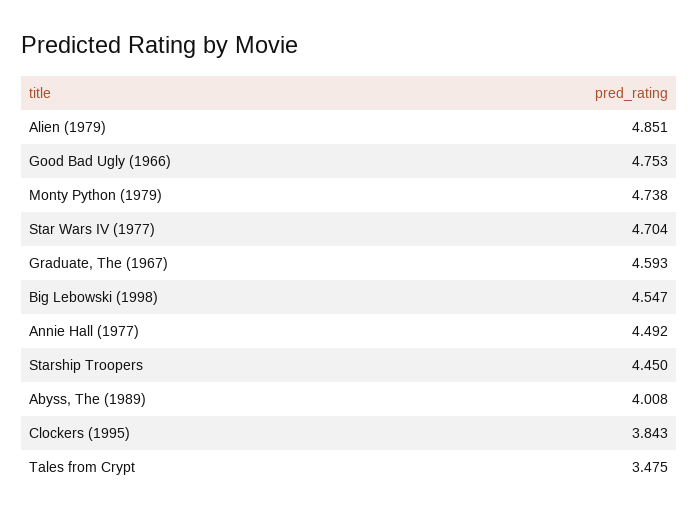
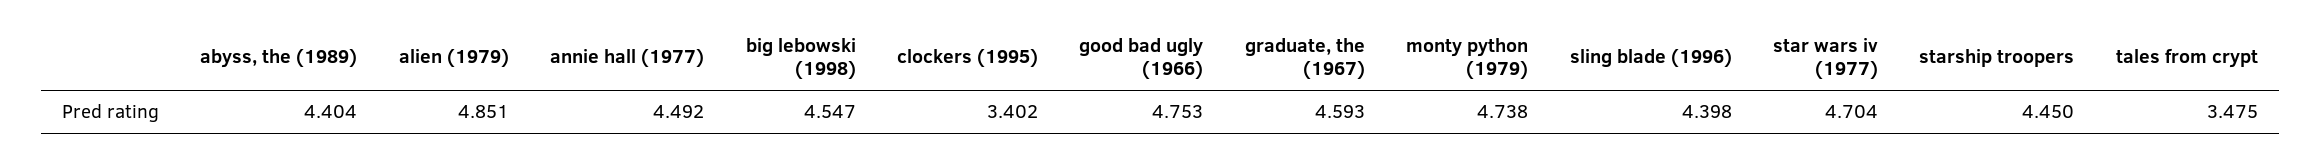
  {
    "Alien (1979)": 4.851,
    "Good Bad Ugly (1966)": 4.753,
    "Monty Python (1979)": 4.738,
    "Star Wars IV (1977)": 4.704,
    "Graduate, The (1967)": 4.593,
    "Big Lebowski (1998)": 4.547,
    "Annie Hall (1977)": 4.492,
    "Starship Troopers": 4.45,
-   "Abyss, The (1989)": 4.008,
+   "Abyss, The (1989)": 4.404,
-   "Clockers (1995)": 3.843,
+   "Clockers (1995)": 3.402,
-   "Tales from Crypt": 3.475
+   "Tales from Crypt": 3.475,
+   "sling blade (1996)": 4.398
  }

